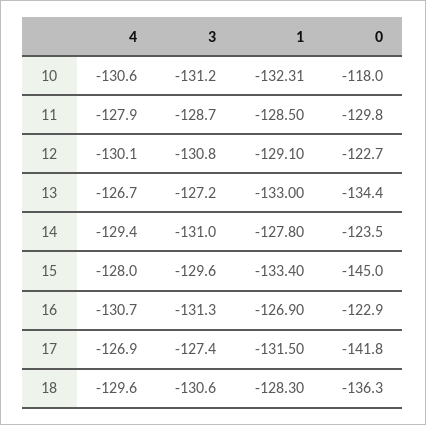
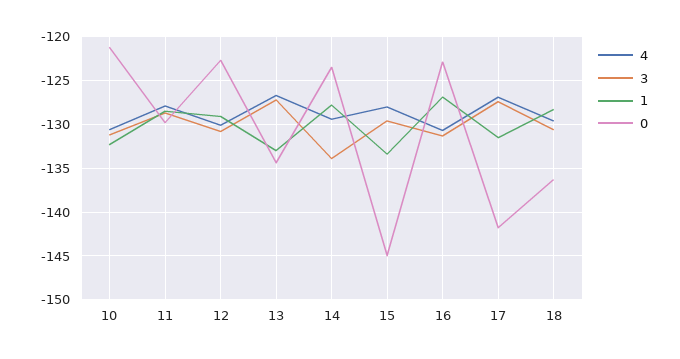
  {
    "4": {
      "10": -130.6,
      "11": -127.9,
      "12": -130.1,
      "13": -126.7,
      "14": -129.4,
      "15": -128,
      "16": -130.7,
      "17": -126.9,
      "18": -129.6
    },
    "3": {
      "10": -131.2,
      "11": -128.7,
      "12": -130.8,
      "13": -127.2,
-     "14": -131,
+     "14": -134,
      "15": -129.6,
      "16": -131.3,
      "17": -127.4,
      "18": -130.6
    },
    "1": {
      "10": -132.31,
      "11": -128.5,
      "12": -129.1,
      "13": -133,
      "14": -127.8,
      "15": -133.4,
      "16": -126.9,
      "17": -131.5,
      "18": -128.3
    },
    "0": {
-     "10": -118,
+     "10": -121,
      "11": -129.8,
      "12": -122.7,
      "13": -134.4,
      "14": -123.5,
      "15": -145,
      "16": -122.9,
      "17": -141.8,
      "18": -136.3
    }
  }

